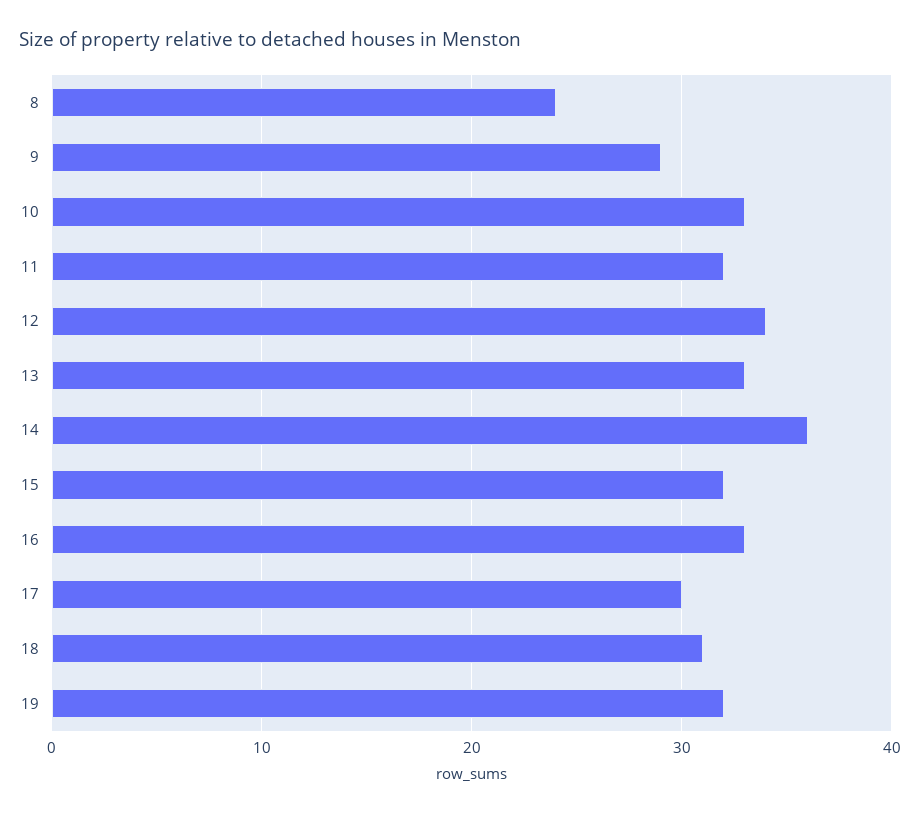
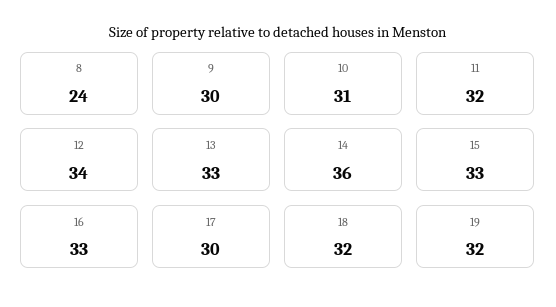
  {
    "8": 24,
-   "9": 29,
+   "9": 30,
-   "10": 33,
+   "10": 31,
    "11": 32,
    "12": 34,
    "13": 33,
    "14": 36,
-   "15": 32,
+   "15": 33,
    "16": 33,
    "17": 30,
-   "18": 31,
+   "18": 32,
    "19": 32
  }

